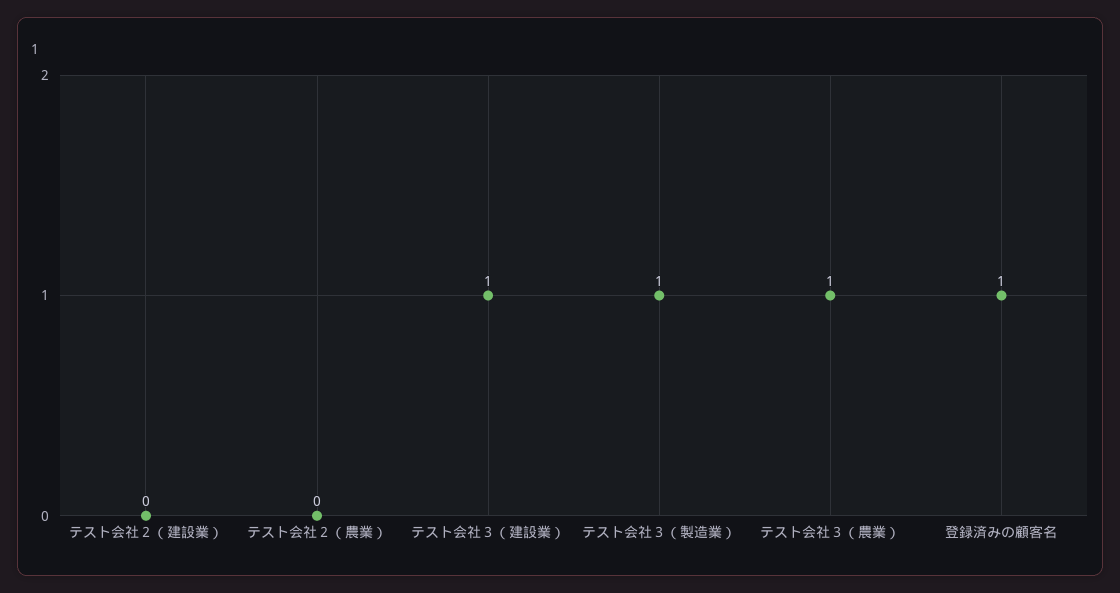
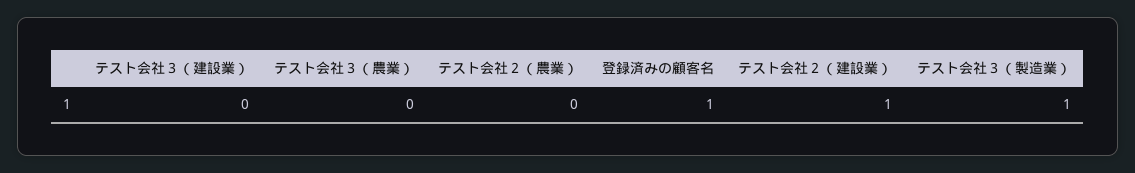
  {
-   "テスト会社２（建設業）": 0,
+   "テスト会社２（建設業）": 1,
    "テスト会社２（農業）": 0,
-   "テスト会社３（建設業）": 1,
+   "テスト会社３（建設業）": 0,
    "テスト会社３（製造業）": 1,
-   "テスト会社３（農業）": 1,
+   "テスト会社３（農業）": 0,
    "登録済みの顧客名": 1
  }

